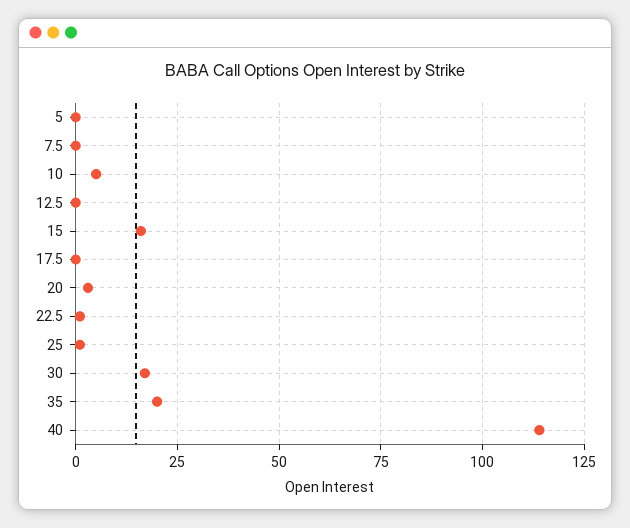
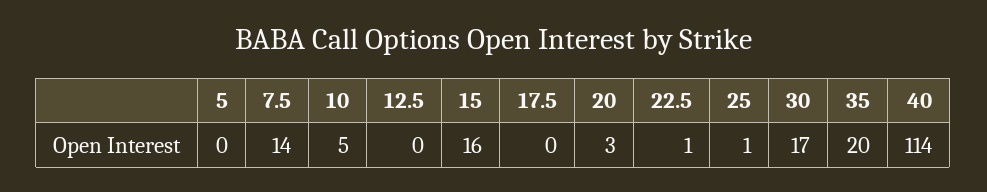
  {
    "5": 0,
-   "7.5": 0,
+   "7.5": 14,
    "10": 5,
    "12.5": 0,
    "15": 16,
    "17.5": 0,
    "20": 3,
    "22.5": 1,
    "25": 1,
    "30": 17,
    "35": 20,
    "40": 114
  }

